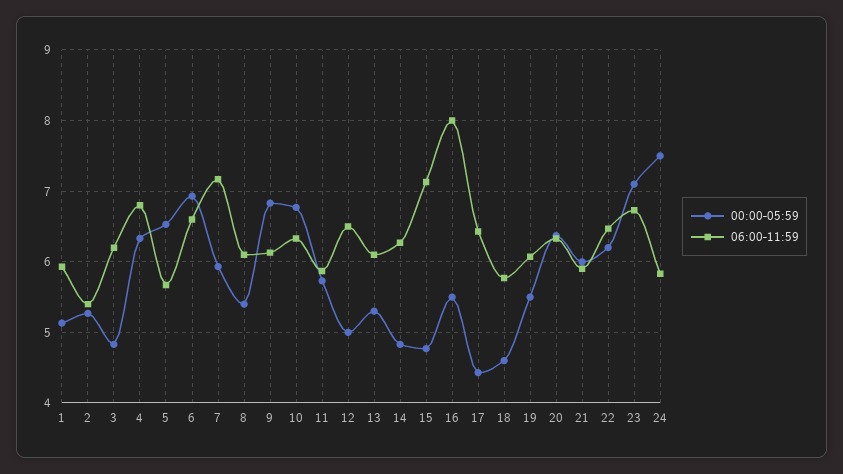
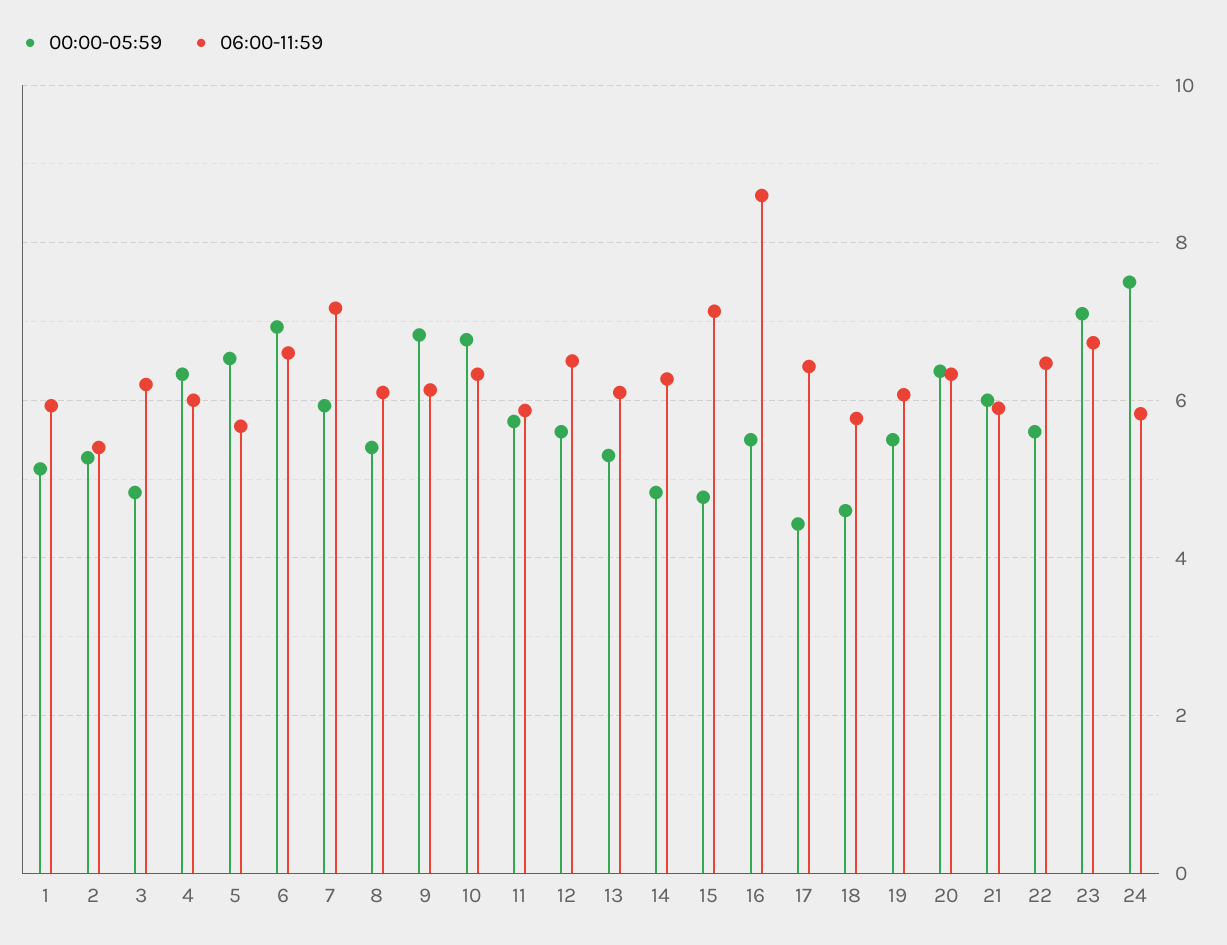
  {
    "00:00-05:59": {
      "1": 5.1,
      "2": 5.3,
      "3": 4.8,
      "4": 6.3,
      "5": 6.5,
      "6": 6.9,
      "7": 5.9,
      "8": 5.4,
      "9": 6.8,
      "10": 6.8,
      "11": 5.7,
-     "12": 5,
+     "12": 5.6,
      "13": 5.3,
      "14": 4.8,
      "15": 4.8,
      "16": 5.5,
      "17": 4.4,
      "18": 4.6,
      "19": 5.5,
      "20": 6.4,
      "21": 6,
-     "22": 6.2,
+     "22": 5.6,
      "23": 7.1,
      "24": 7.5
    },
    "06:00-11:59": {
      "1": 5.9,
      "2": 5.4,
      "3": 6.2,
-     "4": 6.8,
+     "4": 6,
      "5": 5.7,
      "6": 6.6,
      "7": 7.2,
      "8": 6.1,
      "9": 6.1,
      "10": 6.3,
      "11": 5.9,
      "12": 6.5,
      "13": 6.1,
      "14": 6.3,
      "15": 7.1,
-     "16": 8,
+     "16": 8.6,
      "17": 6.4,
      "18": 5.8,
      "19": 6.1,
      "20": 6.3,
      "21": 5.9,
      "22": 6.5,
      "23": 6.7,
      "24": 5.8
    }
  }

